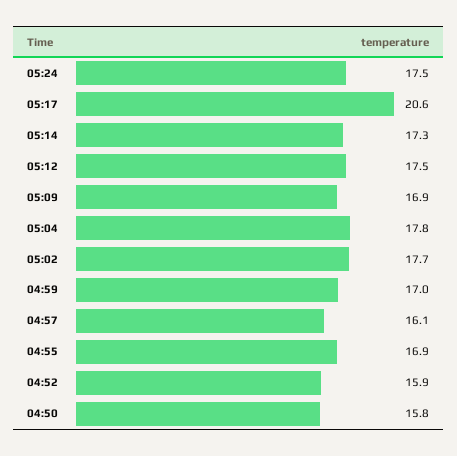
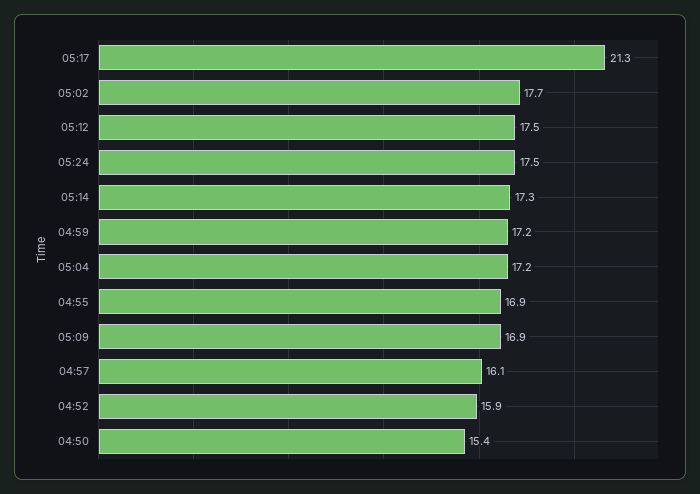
  {
    "05:24": 17.5,
-   "05:17": 20.6,
+   "05:17": 21.3,
    "05:14": 17.3,
    "05:12": 17.5,
    "05:09": 16.9,
-   "05:04": 17.8,
+   "05:04": 17.2,
    "05:02": 17.7,
-   "04:59": 17,
+   "04:59": 17.2,
    "04:57": 16.1,
    "04:55": 16.9,
    "04:52": 15.9,
-   "04:50": 15.8
+   "04:50": 15.4
  }

